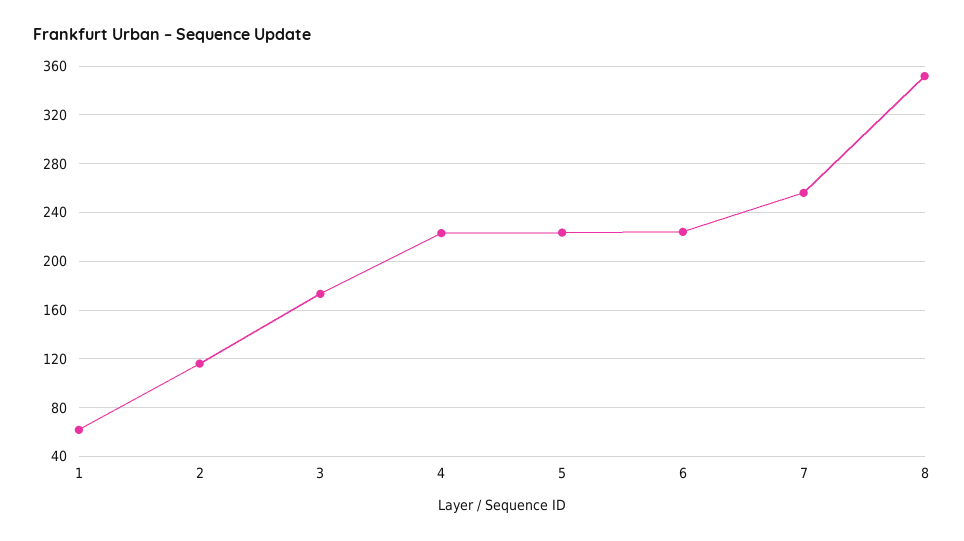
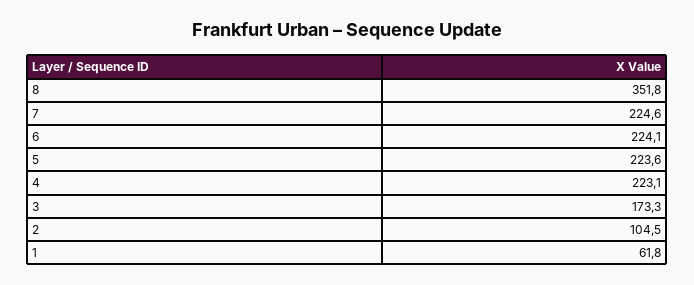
  {
    "1": 61.8,
-   "2": 115,
+   "2": 104.5,
    "3": 173.3,
    "4": 223.1,
    "5": 223.6,
    "6": 224.1,
-   "7": 255,
+   "7": 224.6,
    "8": 351.8
  }

